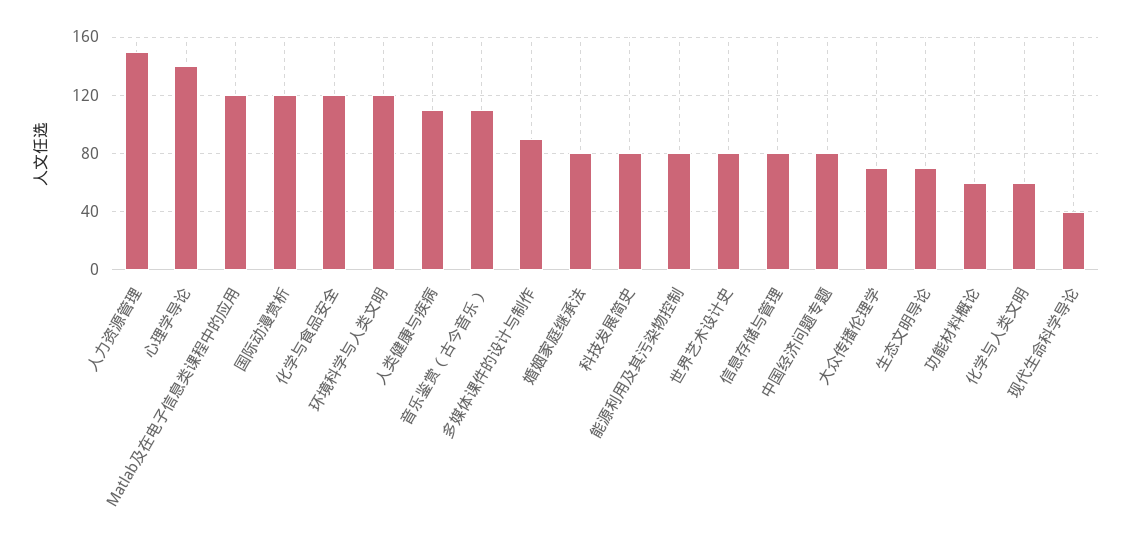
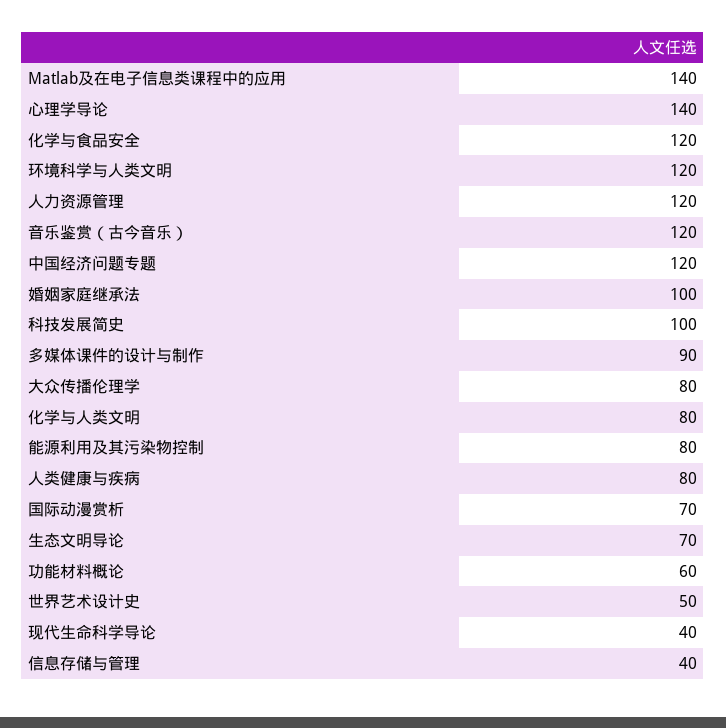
  {
-   "人力资源管理": 150,
+   "人力资源管理": 120,
    "心理学导论": 140,
-   "Matlab及在电子信息类课程中的应用": 120,
+   "Matlab及在电子信息类课程中的应用": 140,
-   "国际动漫赏析": 120,
+   "国际动漫赏析": 70,
    "化学与食品安全": 120,
    "环境科学与人类文明": 120,
-   "人类健康与疾病": 110,
+   "人类健康与疾病": 80,
-   "音乐鉴赏（古今音乐）": 110,
+   "音乐鉴赏（古今音乐）": 120,
    "多媒体课件的设计与制作": 90,
-   "婚姻家庭继承法": 80,
+   "婚姻家庭继承法": 100,
-   "科技发展简史": 80,
+   "科技发展简史": 100,
    "能源利用及其污染物控制": 80,
-   "世界艺术设计史": 80,
+   "世界艺术设计史": 50,
-   "信息存储与管理": 80,
+   "信息存储与管理": 40,
-   "中国经济问题专题": 80,
+   "中国经济问题专题": 120,
-   "大众传播伦理学": 70,
+   "大众传播伦理学": 80,
    "生态文明导论": 70,
    "功能材料概论": 60,
-   "化学与人类文明": 60,
+   "化学与人类文明": 80,
    "现代生命科学导论": 40
  }

